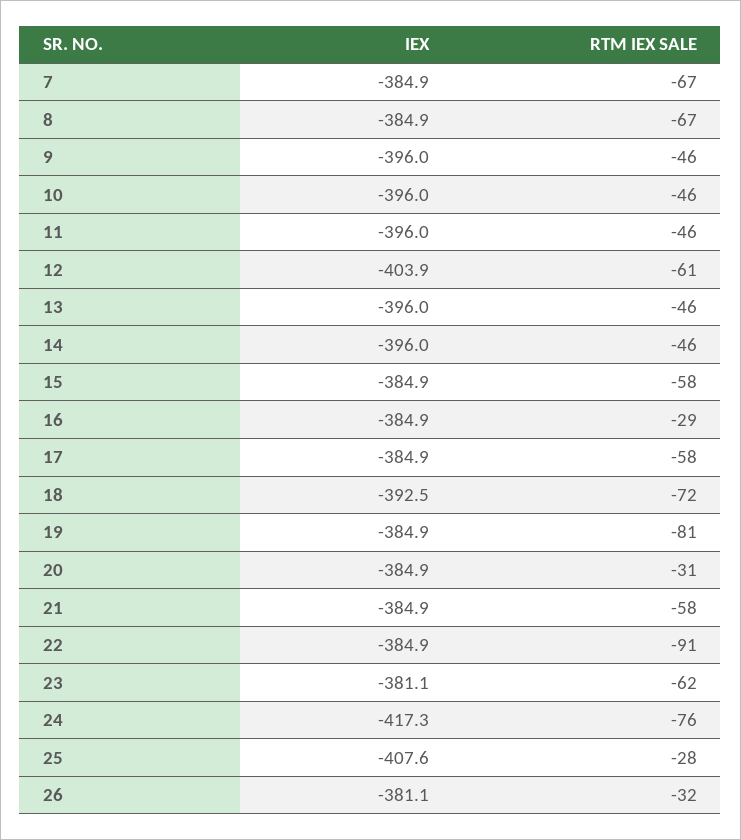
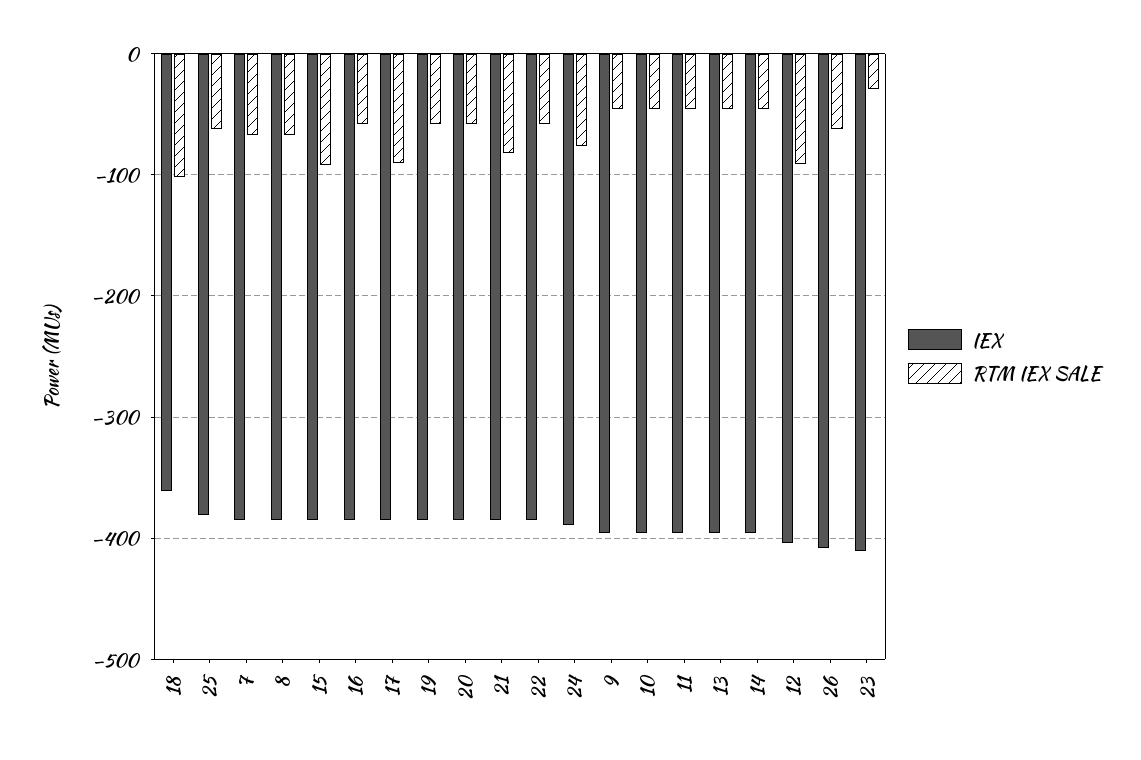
  {
    "IEX": {
      "7": -384.9,
      "8": -384.9,
      "9": -396,
      "10": -396,
      "11": -396,
      "12": -403.9,
      "13": -396,
      "14": -396,
      "15": -384.9,
      "16": -384.9,
      "17": -384.9,
-     "18": -392.5,
+     "18": -360,
      "19": -384.9,
      "20": -384.9,
      "21": -384.9,
      "22": -384.9,
-     "23": -381.1,
+     "23": -410,
-     "24": -417.3,
+     "24": -390,
-     "25": -407.6,
+     "25": -380,
-     "26": -381.1
+     "26": -410
    },
    "RTM IEX SALE": {
      "7": -67,
      "8": -67,
      "9": -46,
      "10": -46,
      "11": -46,
-     "12": -61,
+     "12": -90,
      "13": -46,
      "14": -46,
-     "15": -58,
+     "15": -90,
-     "16": -29,
+     "16": -60,
-     "17": -58,
+     "17": -90,
-     "18": -72,
+     "18": -100,
-     "19": -81,
+     "19": -60,
-     "20": -31,
+     "20": -60,
-     "21": -58,
+     "21": -80,
-     "22": -91,
+     "22": -60,
-     "23": -62,
+     "23": -30,
      "24": -76,
-     "25": -28,
+     "25": -60,
-     "26": -32
+     "26": -60
    }
  }

